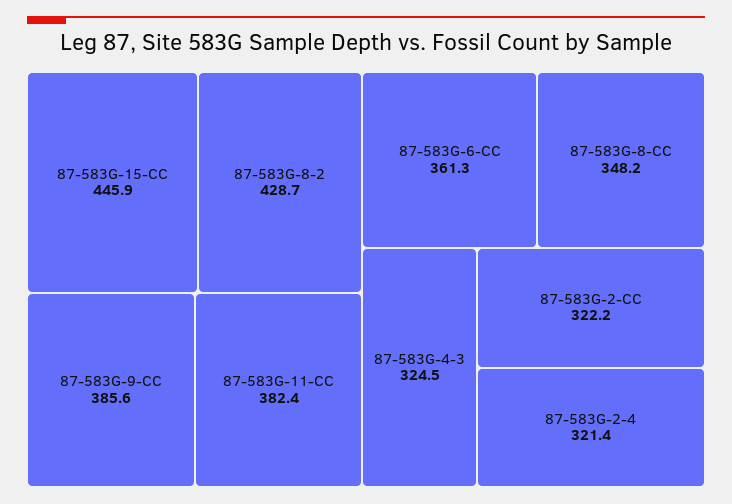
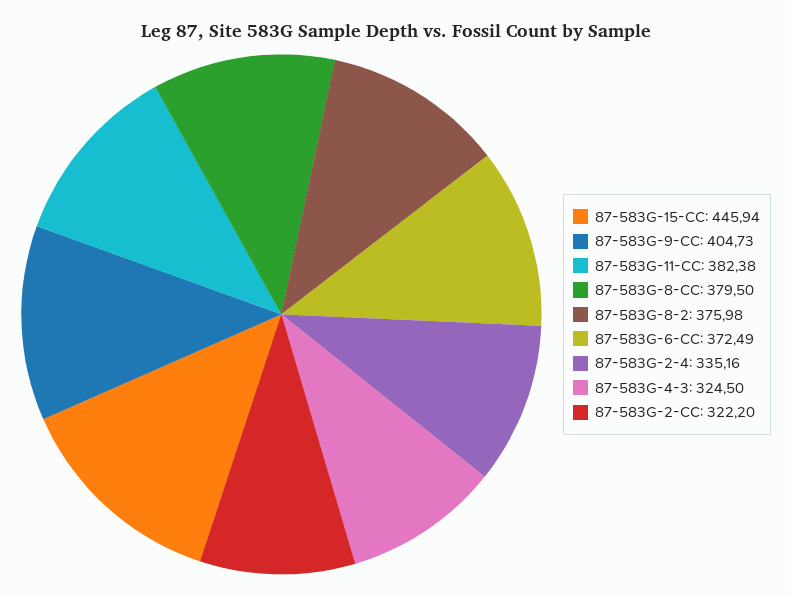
  {
    "87-583G-15-CC": 445.94,
-   "87-583G-8-2": 428.7,
+   "87-583G-8-2": 375.98,
-   "87-583G-9-CC": 385.6,
+   "87-583G-9-CC": 404.73,
    "87-583G-11-CC": 382.38,
-   "87-583G-6-CC": 361.3,
+   "87-583G-6-CC": 372.49,
-   "87-583G-8-CC": 348.2,
+   "87-583G-8-CC": 379.5,
    "87-583G-4-3": 324.5,
    "87-583G-2-CC": 322.2,
-   "87-583G-2-4": 321.4
+   "87-583G-2-4": 335.16
  }

